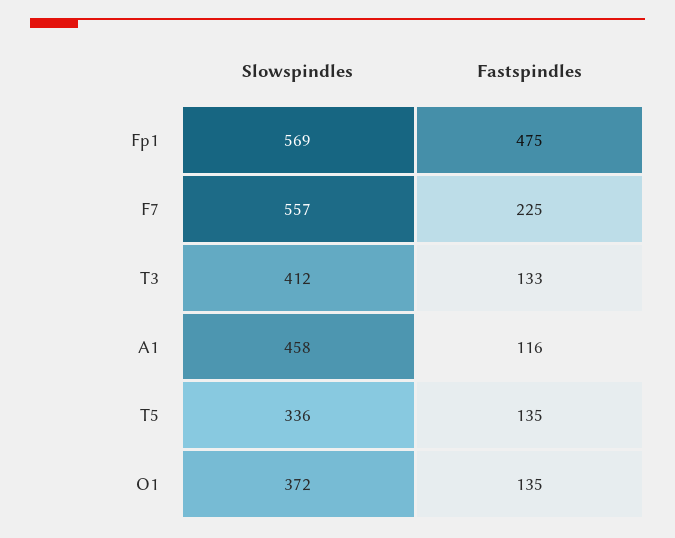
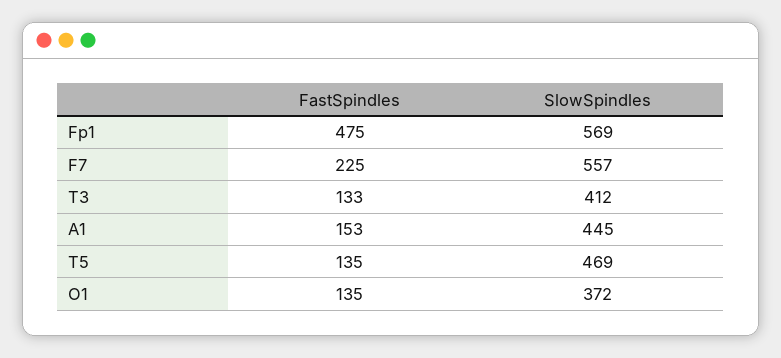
  {
    "Slowspindles": {
      "Fp1": 569,
      "F7": 557,
      "T3": 412,
-     "A1": 458,
+     "A1": 445,
-     "T5": 336,
+     "T5": 469,
      "O1": 372
    },
    "Fastspindles": {
      "Fp1": 475,
      "F7": 225,
      "T3": 133,
-     "A1": 116,
+     "A1": 153,
      "T5": 135,
      "O1": 135
    }
  }

